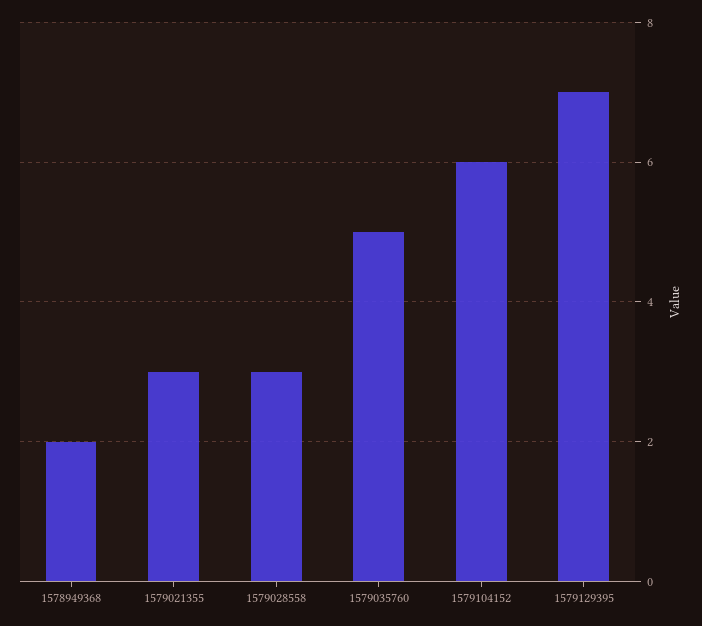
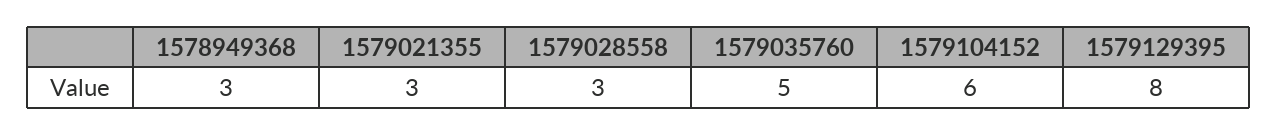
  {
-   "1578949368": 2,
+   "1578949368": 3,
    "1579021355": 3,
    "1579028558": 3,
    "1579035760": 5,
    "1579104152": 6,
-   "1579129395": 7
+   "1579129395": 8
  }

